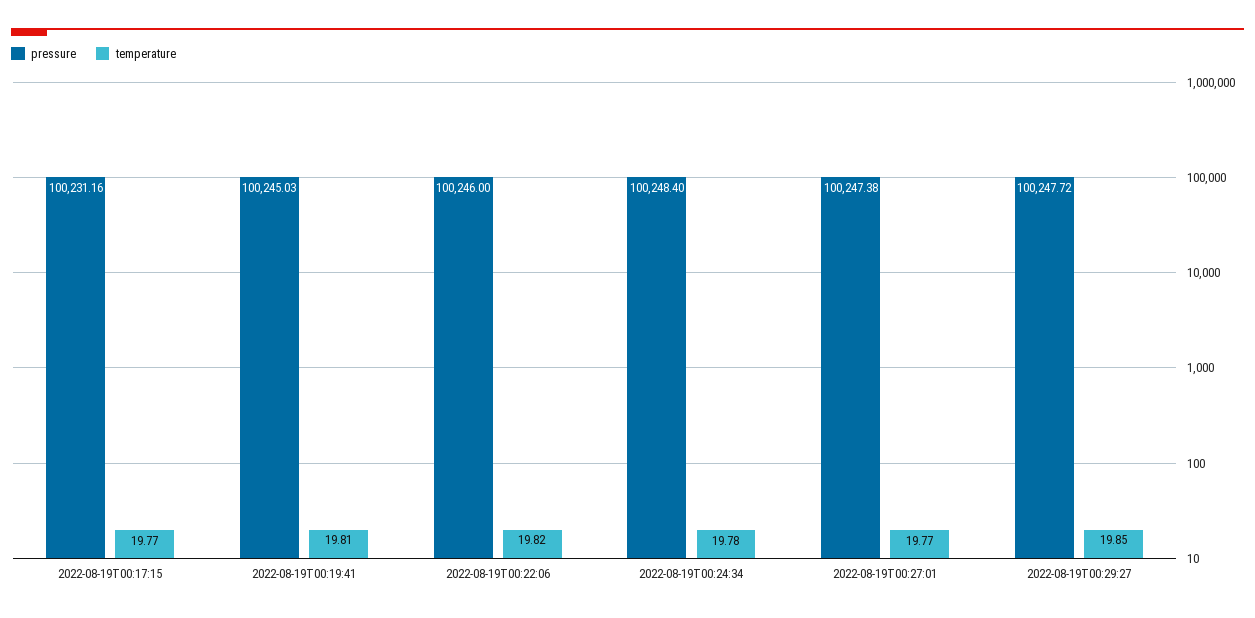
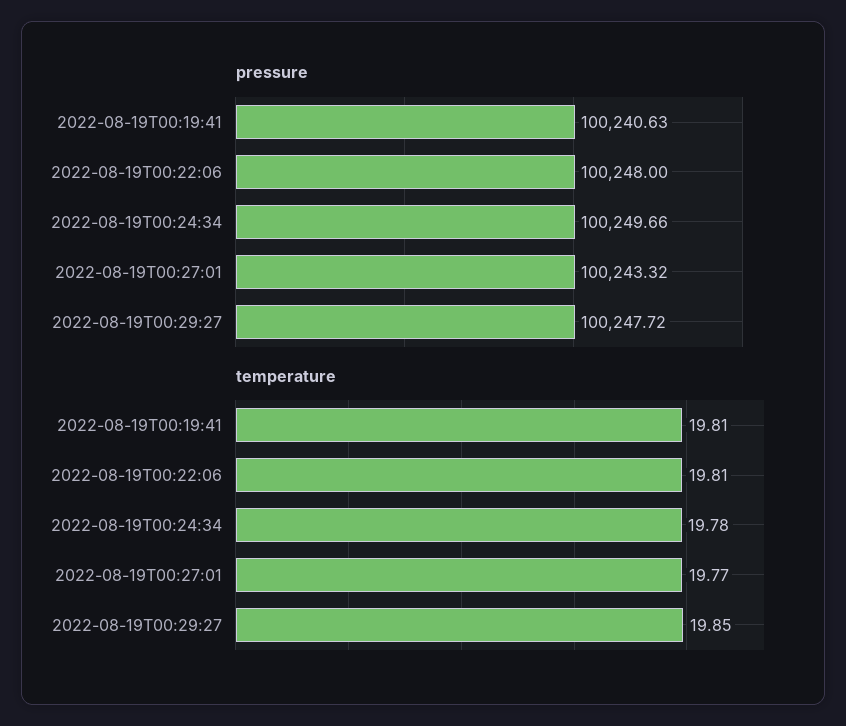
  {
    "pressure": {
-     "2022-08-19T00:17:15": 100231.16,
-     "2022-08-19T00:19:41": 100245.03,
+     "2022-08-19T00:19:41": 100240.63,
-     "2022-08-19T00:22:06": 100246,
+     "2022-08-19T00:22:06": 100248,
-     "2022-08-19T00:24:34": 100248.4,
+     "2022-08-19T00:24:34": 100249.66,
-     "2022-08-19T00:27:01": 100247.38,
+     "2022-08-19T00:27:01": 100243.32,
      "2022-08-19T00:29:27": 100247.72
    },
    "temperature": {
-     "2022-08-19T00:17:15": 19.77,
      "2022-08-19T00:19:41": 19.81,
-     "2022-08-19T00:22:06": 19.82,
+     "2022-08-19T00:22:06": 19.81,
      "2022-08-19T00:24:34": 19.78,
      "2022-08-19T00:27:01": 19.77,
      "2022-08-19T00:29:27": 19.85
    }
  }

